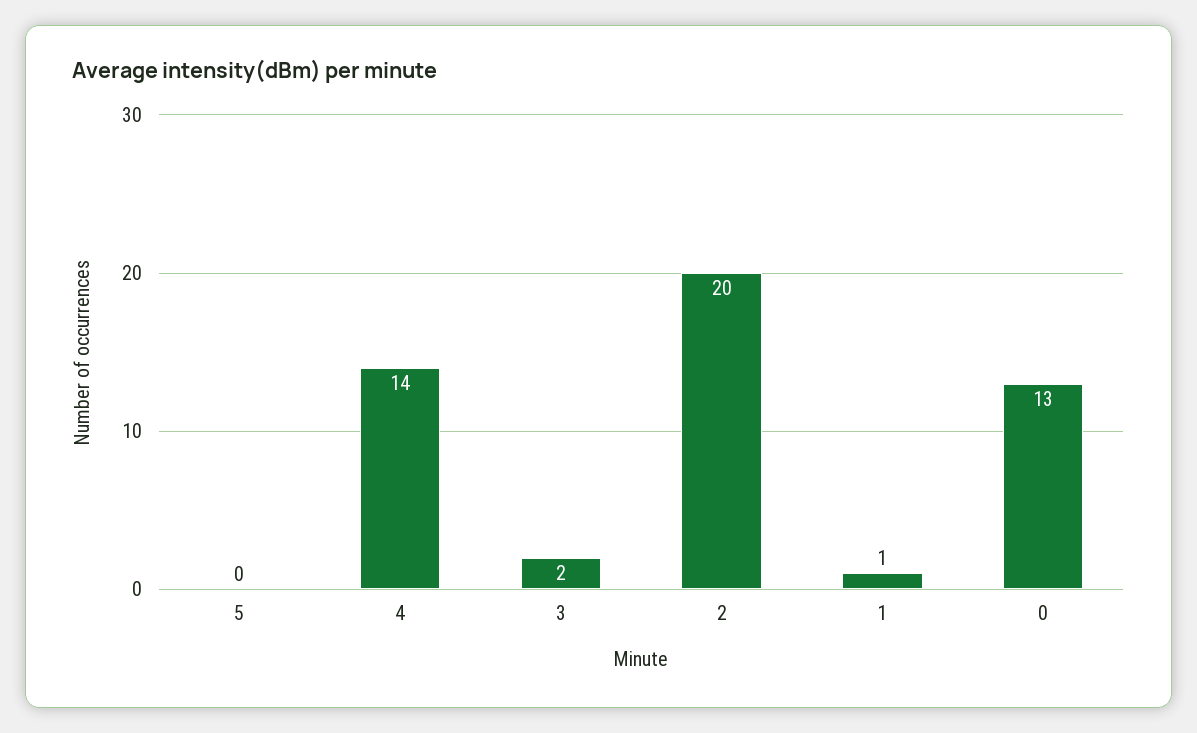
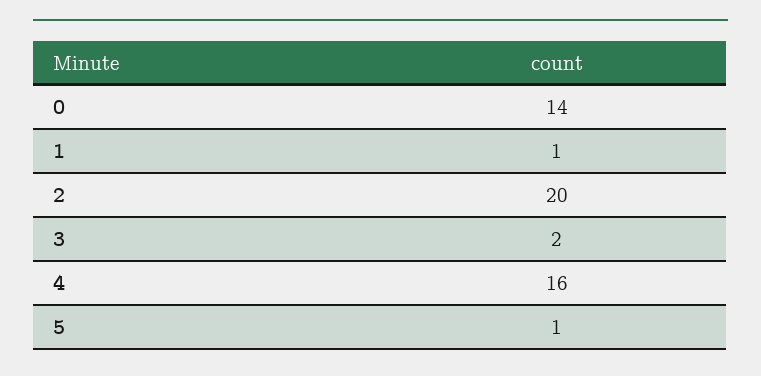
  {
-   "5": 0,
+   "5": 1,
-   "4": 14,
+   "4": 16,
    "3": 2,
    "2": 20,
    "1": 1,
-   "0": 13
+   "0": 14
  }

